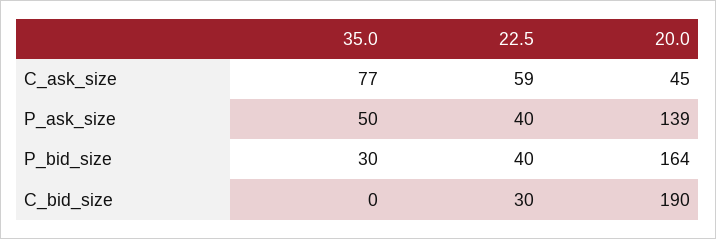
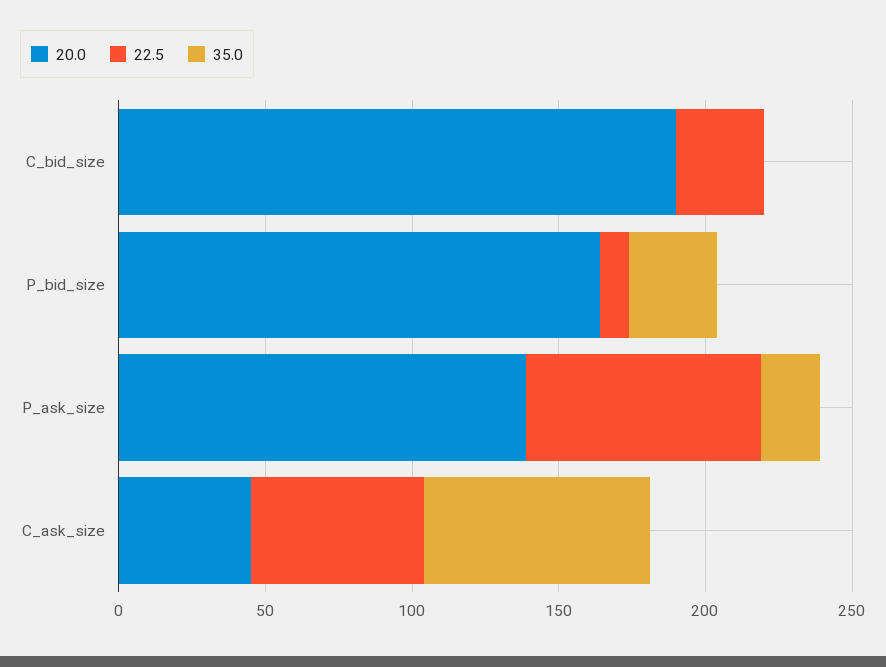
  {
    "35.0": {
      "C_ask_size": 77,
-     "P_ask_size": 50,
+     "P_ask_size": 20,
      "P_bid_size": 30,
      "C_bid_size": 0
    },
    "22.5": {
      "C_ask_size": 59,
-     "P_ask_size": 40,
+     "P_ask_size": 80,
-     "P_bid_size": 40,
+     "P_bid_size": 10,
      "C_bid_size": 30
    },
    "20.0": {
      "C_ask_size": 45,
      "P_ask_size": 139,
      "P_bid_size": 164,
      "C_bid_size": 190
    }
  }

